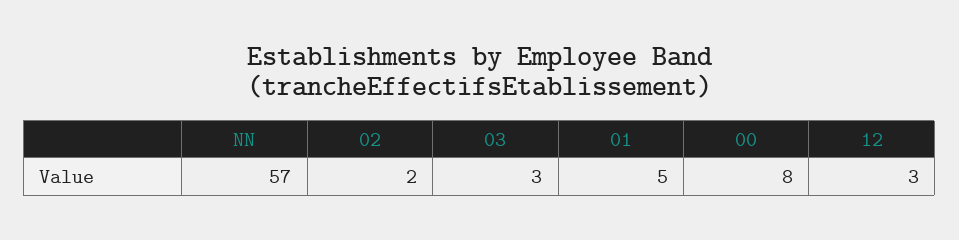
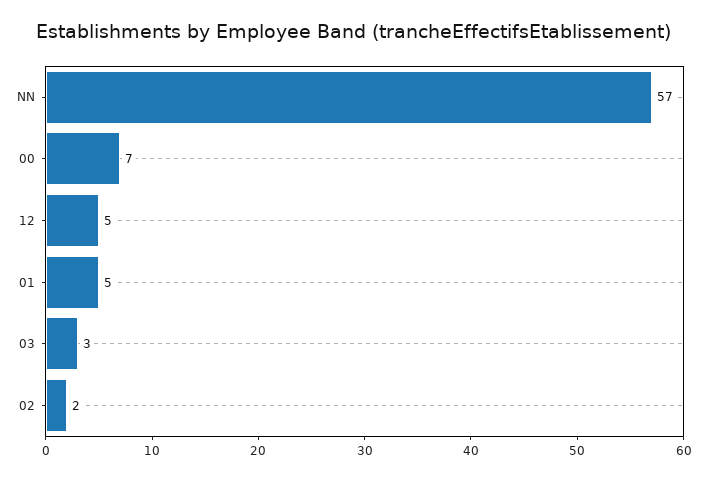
  {
    "NN": 57,
    "02": 2,
    "03": 3,
    "01": 5,
-   "00": 8,
+   "00": 7,
-   "12": 3
+   "12": 5
  }

